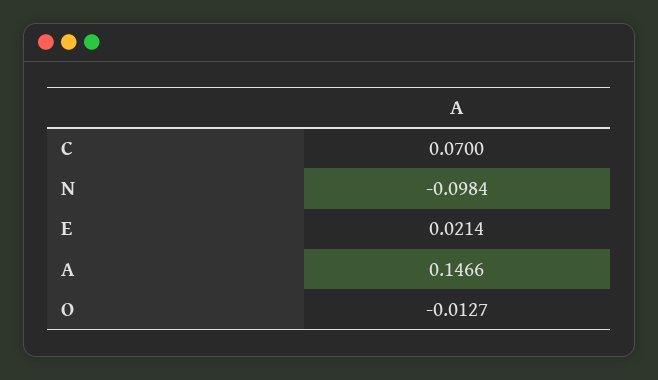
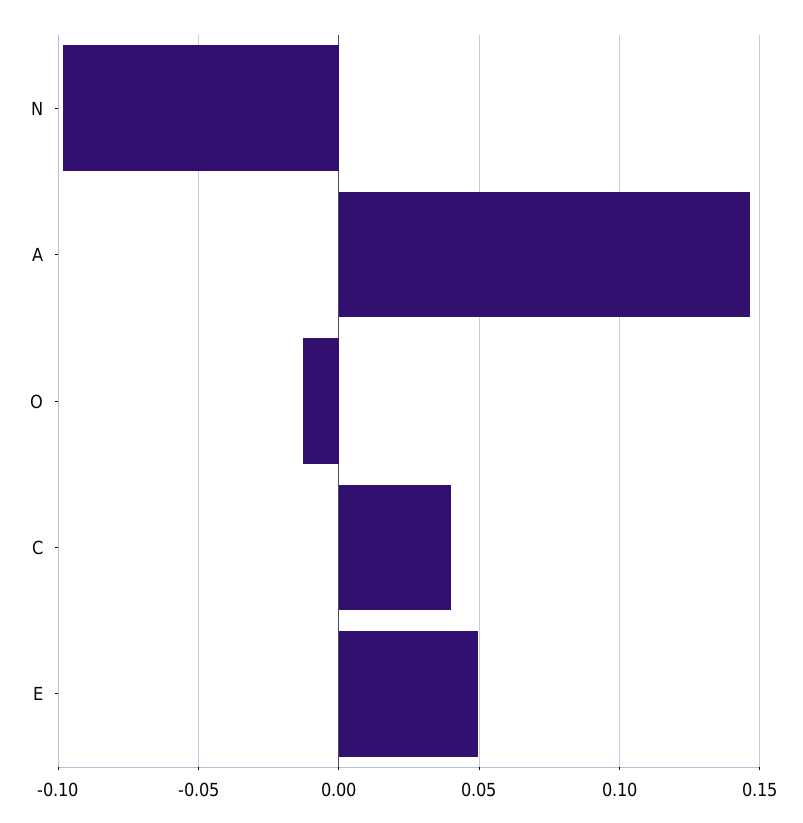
  {
-   "C": 0.07,
+   "C": 0.04,
    "N": -0.0984,
-   "E": 0.0214,
+   "E": 0.05,
    "A": 0.1466,
    "O": -0.0127
  }

